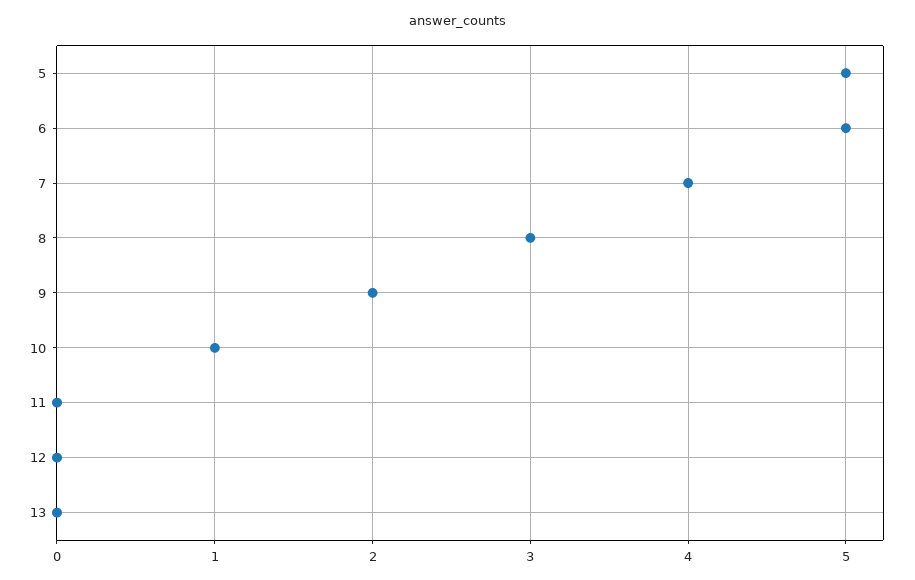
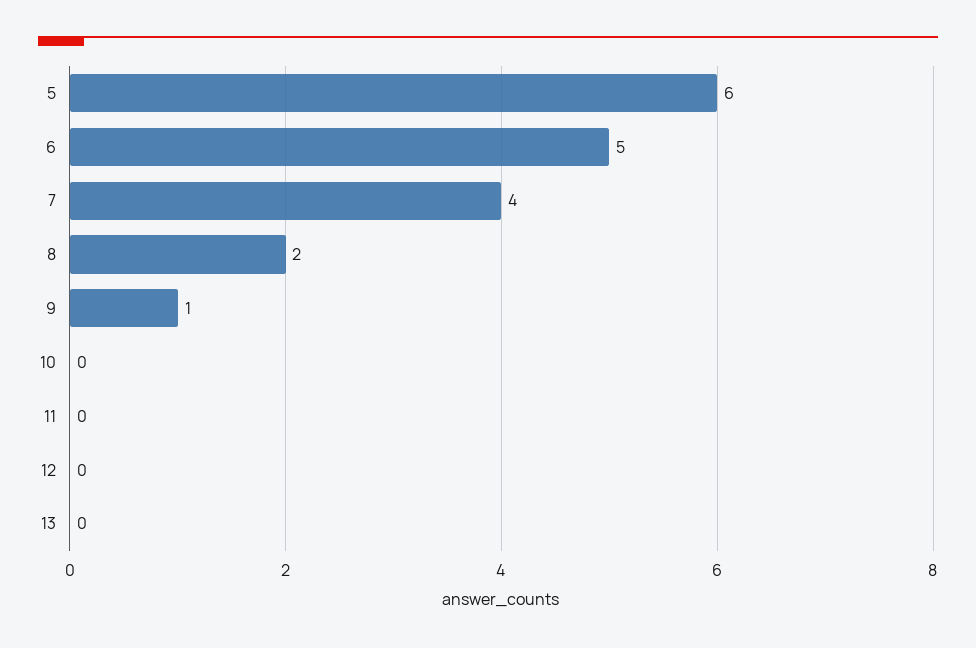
  {
-   "5": 5,
+   "5": 6,
    "6": 5,
    "7": 4,
-   "8": 3,
+   "8": 2,
-   "9": 2,
+   "9": 1,
-   "10": 1,
+   "10": 0,
    "11": 0,
    "12": 0,
    "13": 0
  }

